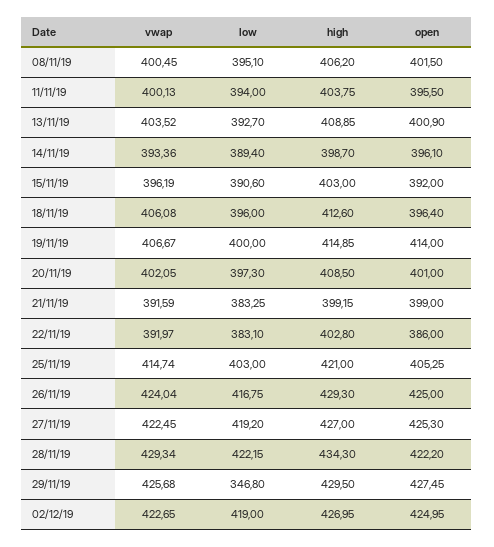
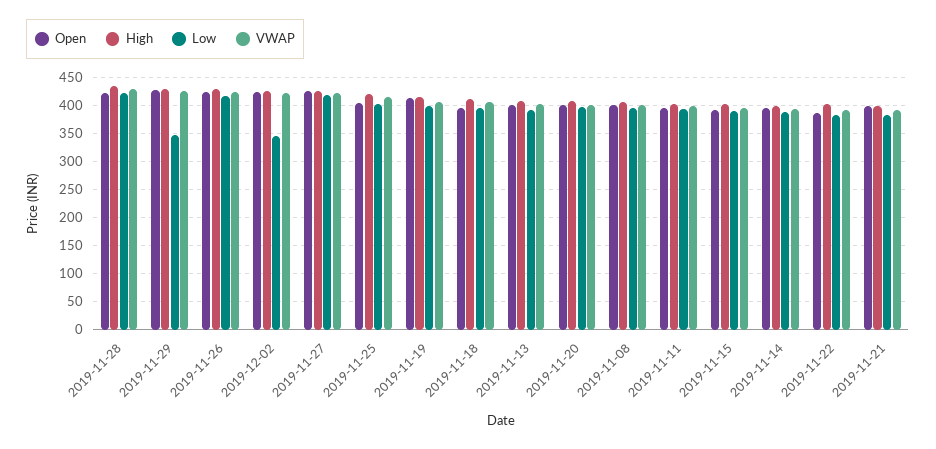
  {
    "vwap": {
      "08/11/19": 400.45,
      "11/11/19": 400.13,
      "13/11/19": 403.52,
      "14/11/19": 393.36,
      "15/11/19": 396.19,
      "18/11/19": 406.08,
      "19/11/19": 406.67,
      "20/11/19": 402.05,
      "21/11/19": 391.59,
      "22/11/19": 391.97,
      "25/11/19": 414.74,
      "26/11/19": 424.04,
      "27/11/19": 422.45,
      "28/11/19": 429.34,
      "29/11/19": 425.68,
      "02/12/19": 422.65
    },
    "low": {
      "08/11/19": 395.1,
      "11/11/19": 394,
      "13/11/19": 392.7,
      "14/11/19": 389.4,
      "15/11/19": 390.6,
      "18/11/19": 396,
      "19/11/19": 400,
      "20/11/19": 397.3,
      "21/11/19": 383.25,
      "22/11/19": 383.1,
      "25/11/19": 403,
      "26/11/19": 416.75,
      "27/11/19": 419.2,
      "28/11/19": 422.15,
      "29/11/19": 346.8,
-     "02/12/19": 419
+     "02/12/19": 350
    },
    "high": {
      "08/11/19": 406.2,
      "11/11/19": 403.75,
      "13/11/19": 408.85,
      "14/11/19": 398.7,
      "15/11/19": 403,
      "18/11/19": 412.6,
      "19/11/19": 414.85,
      "20/11/19": 408.5,
      "21/11/19": 399.15,
      "22/11/19": 402.8,
      "25/11/19": 421,
      "26/11/19": 429.3,
      "27/11/19": 427,
      "28/11/19": 434.3,
      "29/11/19": 429.5,
      "02/12/19": 426.95
    },
    "open": {
      "08/11/19": 401.5,
      "11/11/19": 395.5,
      "13/11/19": 400.9,
      "14/11/19": 396.1,
      "15/11/19": 392,
      "18/11/19": 396.4,
      "19/11/19": 414,
      "20/11/19": 401,
      "21/11/19": 399,
      "22/11/19": 386,
      "25/11/19": 405.25,
      "26/11/19": 425,
      "27/11/19": 425.3,
      "28/11/19": 422.2,
      "29/11/19": 427.45,
      "02/12/19": 424.95
    }
  }

